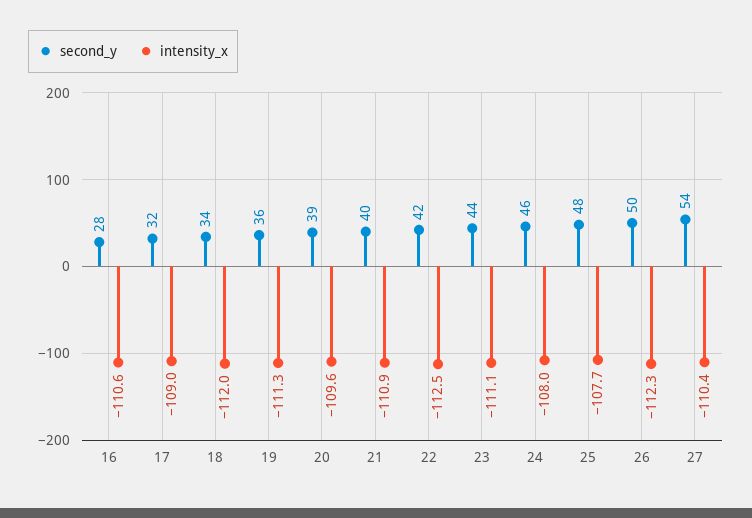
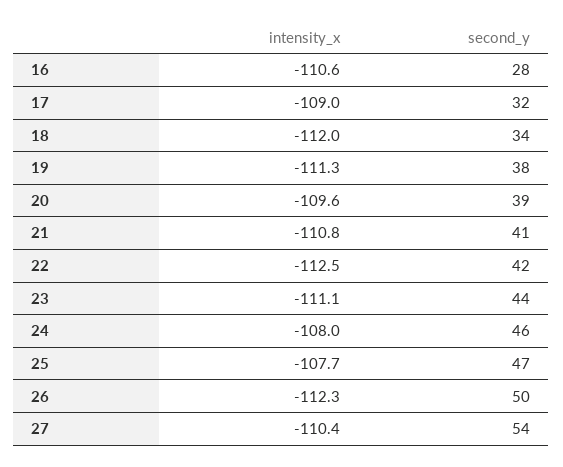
  {
    "second_y": {
      "16": 28,
      "17": 32,
      "18": 34,
-     "19": 36,
+     "19": 38,
      "20": 39,
-     "21": 40,
+     "21": 41,
      "22": 42,
      "23": 44,
      "24": 46,
-     "25": 48,
+     "25": 47,
      "26": 50,
      "27": 54
    },
    "intensity_x": {
      "16": -110.6,
      "17": -109,
      "18": -112,
      "19": -111.3,
      "20": -109.6,
-     "21": -110.9,
+     "21": -110.8,
      "22": -112.5,
      "23": -111.1,
      "24": -108,
      "25": -107.7,
      "26": -112.3,
      "27": -110.4
    }
  }

